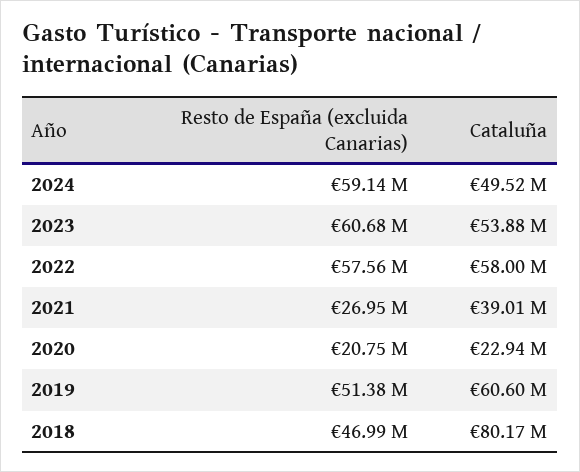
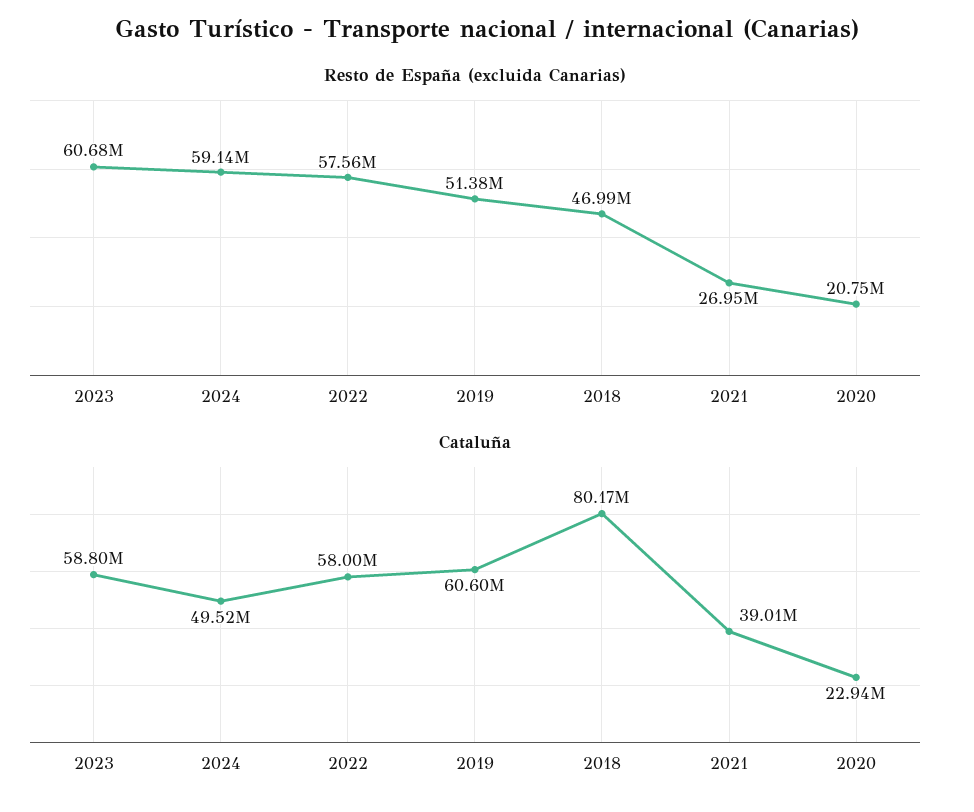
  {
    "Resto de España (excluida Canarias)": {
      "2024": 59140000,
      "2023": 60680000,
      "2022": 57560000,
      "2021": 26950000,
      "2020": 20750000,
      "2019": 51380000,
      "2018": 46990000
    },
    "Cataluña": {
      "2024": 49520000,
-     "2023": 53880000,
+     "2023": 58800000,
      "2022": 58000000,
      "2021": 39010000,
      "2020": 22940000,
      "2019": 60600000,
      "2018": 80170000
    }
  }

